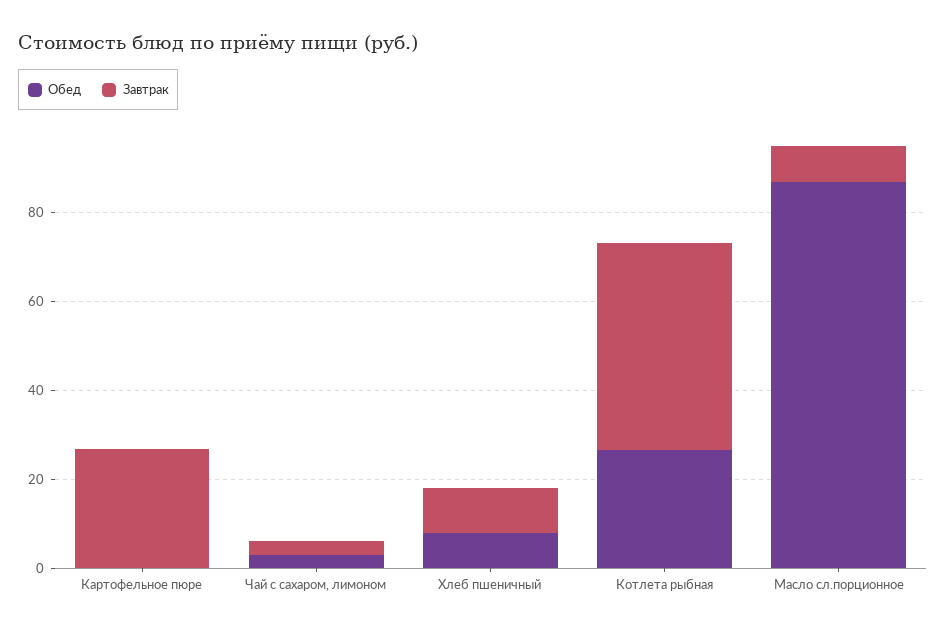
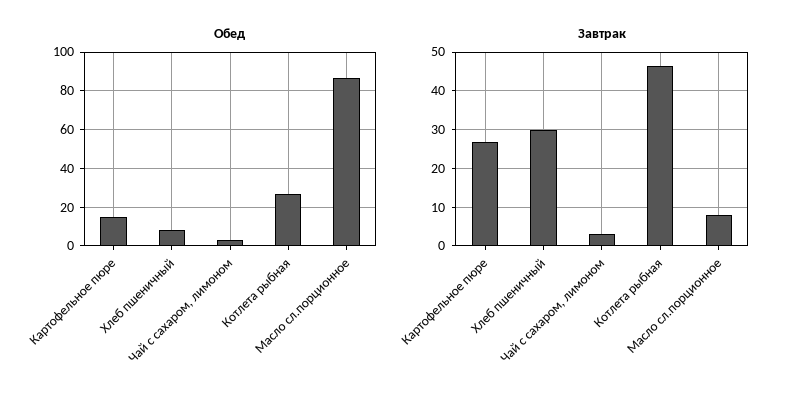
  {
    "Обед": {
-     "Картофельное пюре": 0,
+     "Картофельное пюре": 15,
      "Чай с сахаром, лимоном": 5,
      "Хлеб пшеничный": 10,
      "Котлета рыбная": 25,
      "Масло сл.порционное": 85
    },
    "Завтрак": {
      "Картофельное пюре": 26,
      "Чай с сахаром, лимоном": 4,
-     "Хлеб пшеничный": 10,
+     "Хлеб пшеничный": 30,
      "Котлета рыбная": 46,
      "Масло сл.порционное": 8
    }
  }

